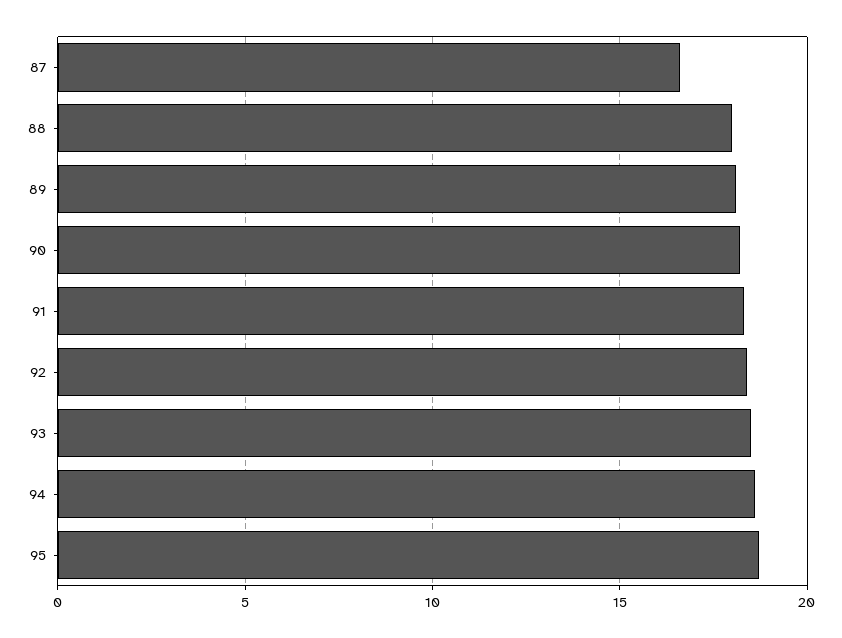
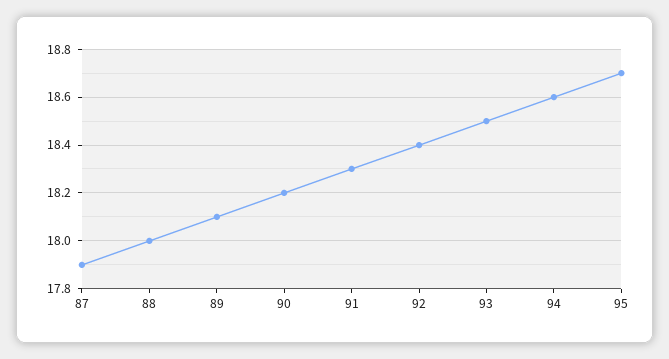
  {
-   "87": 16.5,
+   "87": 17.9,
    "88": 18,
    "89": 18.1,
    "90": 18.2,
    "91": 18.3,
    "92": 18.4,
    "93": 18.5,
    "94": 18.6,
    "95": 18.7
  }

